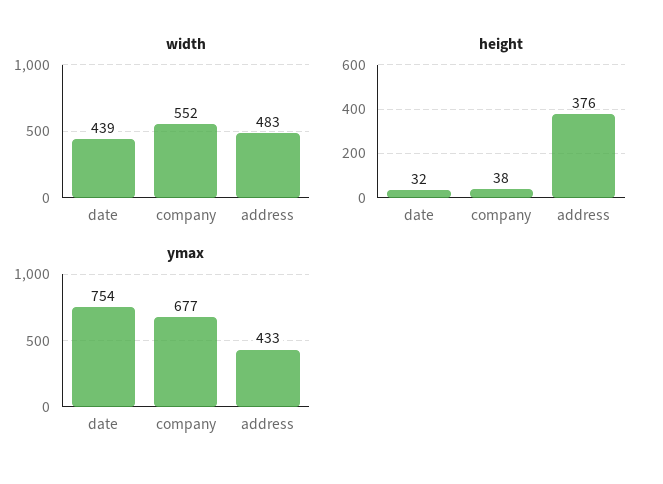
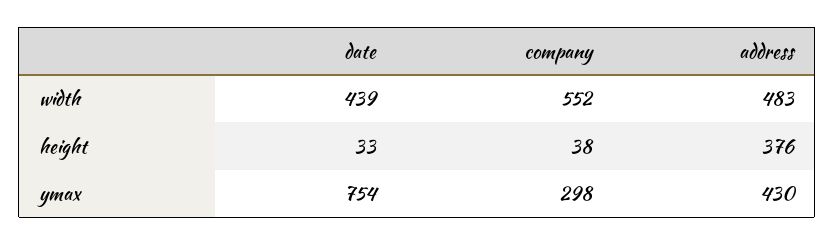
  {
    "width": {
      "date": 439,
      "company": 552,
      "address": 483
    },
    "height": {
-     "date": 32,
+     "date": 33,
      "company": 38,
      "address": 376
    },
    "ymax": {
      "date": 754,
-     "company": 677,
+     "company": 298,
-     "address": 433
+     "address": 430
    }
  }

